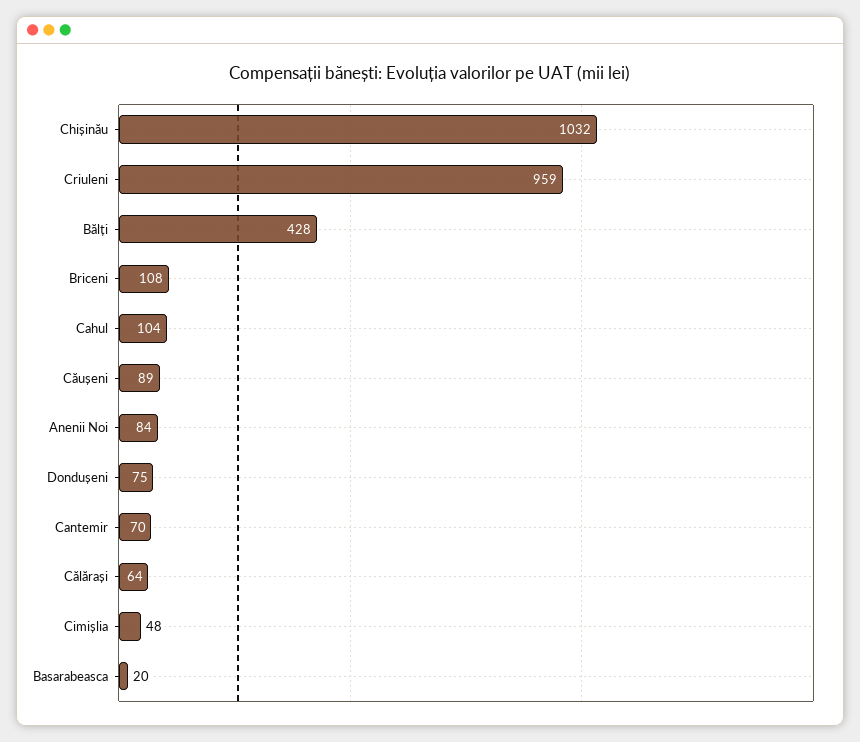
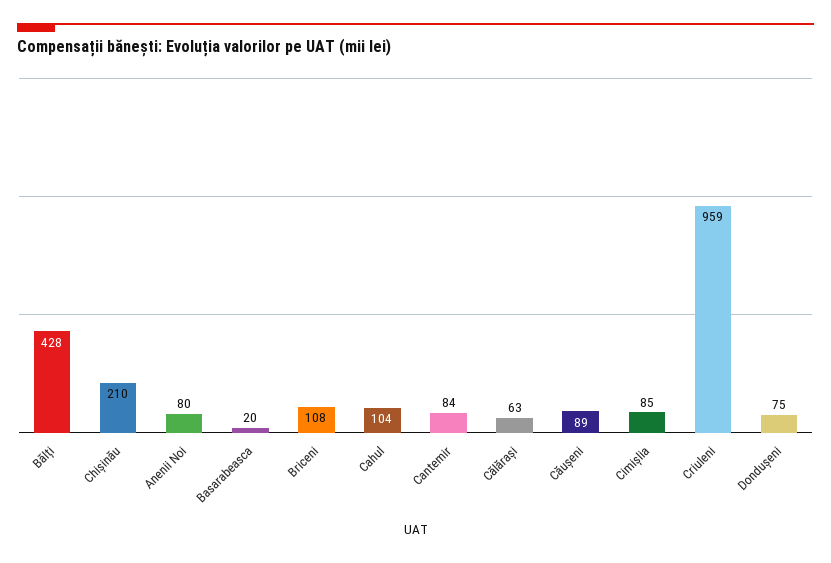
  {
-   "Chișinău": 1032,
+   "Chișinău": 210,
    "Criuleni": 959,
    "Bălți": 428,
    "Briceni": 108,
    "Cahul": 104,
    "Căușeni": 89,
-   "Anenii Noi": 84,
+   "Anenii Noi": 80,
    "Dondușeni": 75,
-   "Cantemir": 70,
+   "Cantemir": 84,
-   "Călărași": 64,
+   "Călărași": 63,
-   "Cimișlia": 48,
+   "Cimișlia": 85,
    "Basarabeasca": 20
  }

